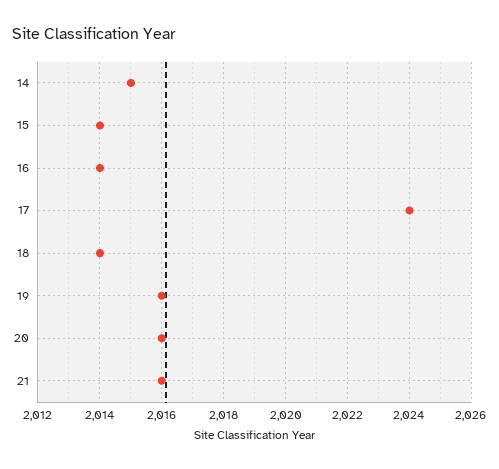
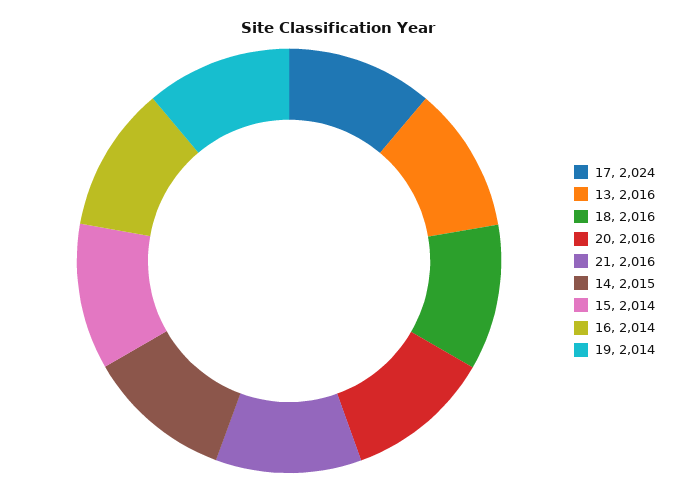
  {
    "14": 2015,
    "15": 2014,
    "16": 2014,
    "17": 2024,
-   "18": 2014,
+   "18": 2016,
-   "19": 2016,
+   "19": 2014,
    "20": 2016,
-   "21": 2016
+   "21": 2016,
+   "13": 2016
  }

